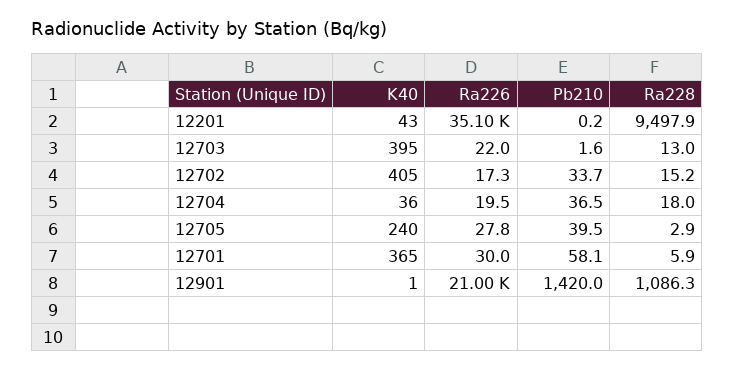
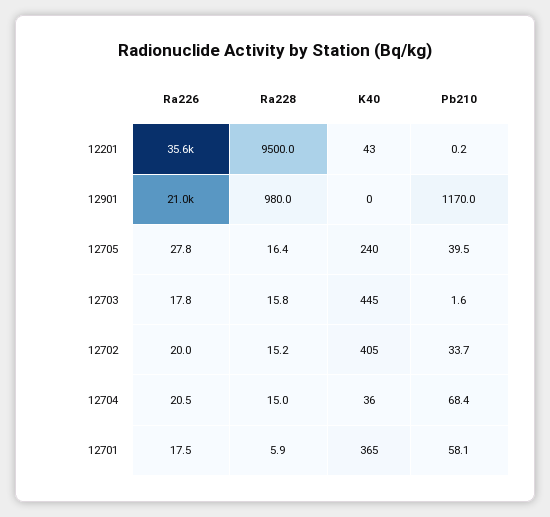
  {
    "K40": {
      "12201": 43,
-     "12703": 395,
+     "12703": 445,
      "12702": 405,
      "12704": 36,
      "12705": 240,
      "12701": 365,
-     "12901": 1
+     "12901": 0
    },
    "Ra226": {
-     "12201": 35100,
+     "12201": 35600,
-     "12703": 22,
+     "12703": 17.8,
-     "12702": 17.3,
+     "12702": 20,
-     "12704": 19.5,
+     "12704": 20.5,
      "12705": 27.8,
-     "12701": 30,
+     "12701": 17.5,
      "12901": 21000
    },
    "Pb210": {
      "12201": 0.2,
      "12703": 1.6,
      "12702": 33.7,
-     "12704": 36.5,
+     "12704": 68.4,
      "12705": 39.5,
      "12701": 58.1,
-     "12901": 1420
+     "12901": 1170
    },
    "Ra228": {
-     "12201": 9497.9,
+     "12201": 9500,
-     "12703": 13,
+     "12703": 15.8,
      "12702": 15.2,
-     "12704": 18,
+     "12704": 15,
-     "12705": 2.9,
+     "12705": 16.4,
      "12701": 5.9,
-     "12901": 1086.3
+     "12901": 980
    }
  }

